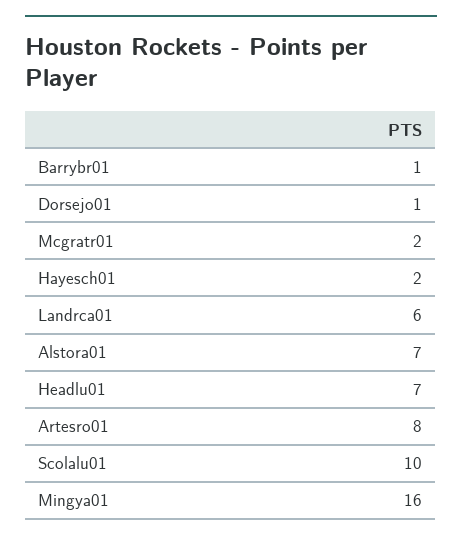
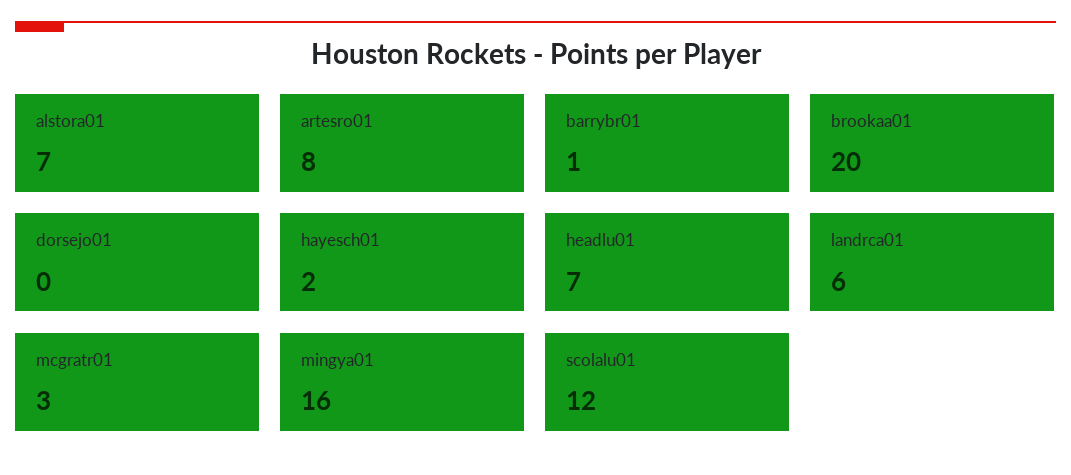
  {
    "Barrybr01": 1,
-   "Dorsejo01": 1,
+   "Dorsejo01": 0,
-   "Mcgratr01": 2,
+   "Mcgratr01": 3,
    "Hayesch01": 2,
    "Landrca01": 6,
    "Alstora01": 7,
    "Headlu01": 7,
    "Artesro01": 8,
-   "Scolalu01": 10,
+   "Scolalu01": 12,
-   "Mingya01": 16
+   "Mingya01": 16,
+   "brookaa01": 20
  }

